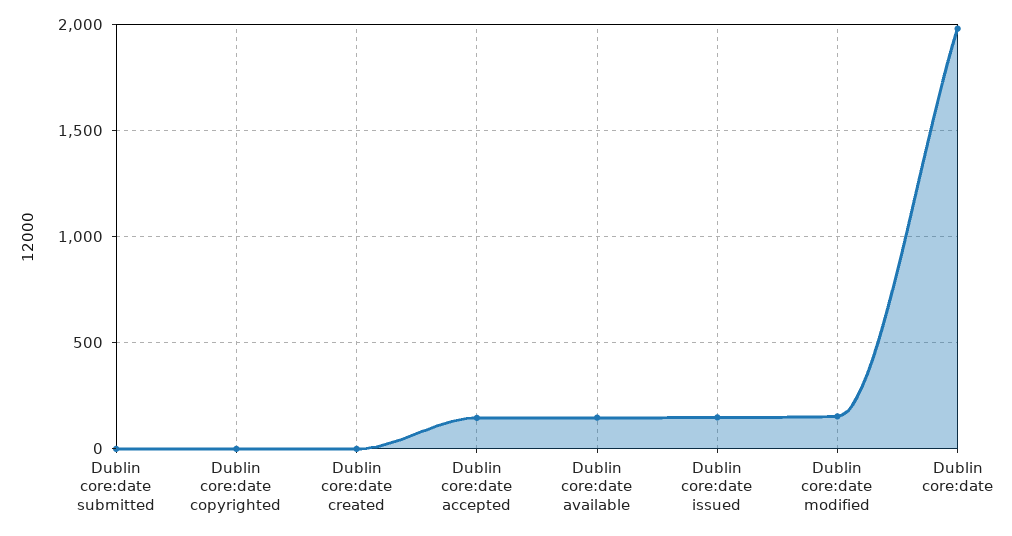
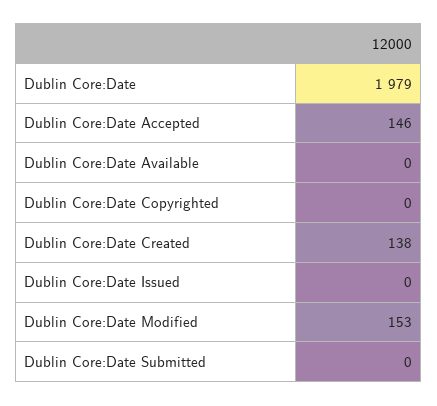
  {
    "Dublin core:date submitted": 0,
    "Dublin core:date copyrighted": 0,
-   "Dublin core:date created": 0,
+   "Dublin core:date created": 138,
    "Dublin core:date accepted": 146,
-   "Dublin core:date available": 150,
+   "Dublin core:date available": 0,
-   "Dublin core:date issued": 150,
+   "Dublin core:date issued": 0,
    "Dublin core:date modified": 153,
    "Dublin core:date": 1979
  }

